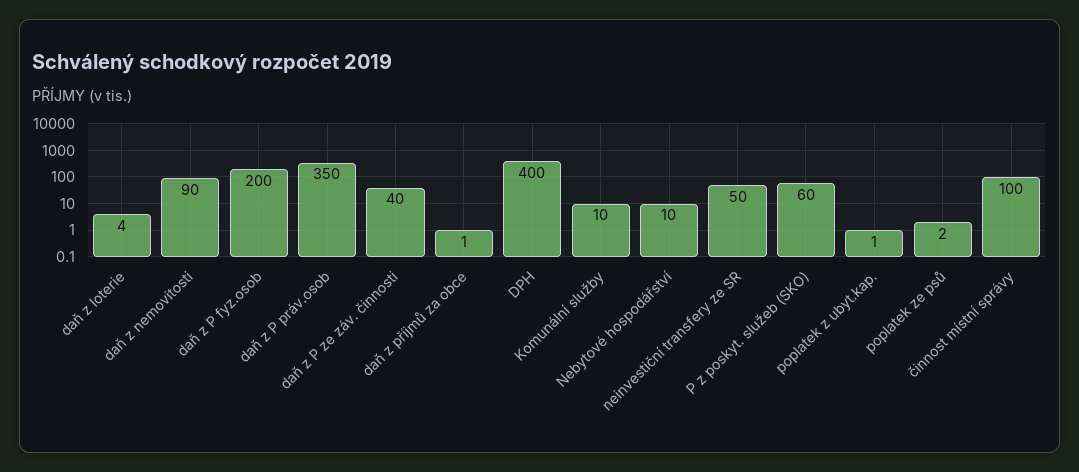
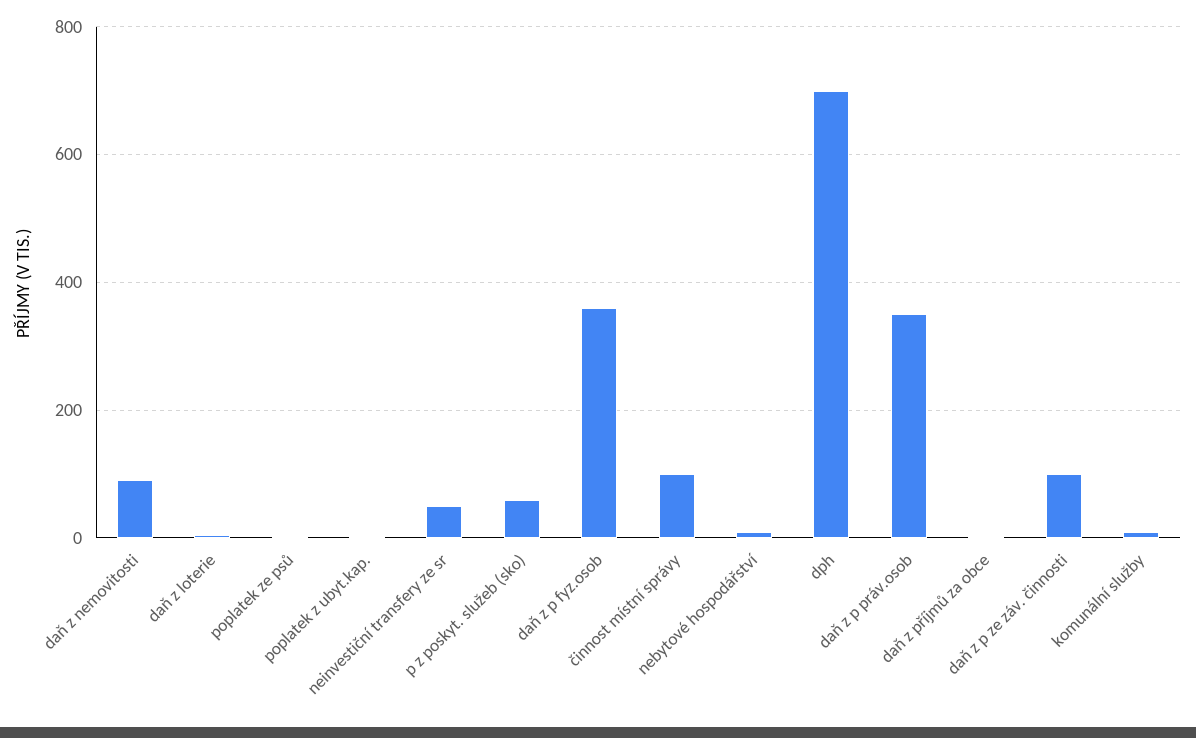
  {
    "daň z loterie": 4,
    "daň z nemovitosti": 90,
-   "daň z P fyz.osob": 200,
+   "daň z P fyz.osob": 360,
    "daň z P práv.osob": 350,
-   "daň z P ze záv. činnosti": 40,
+   "daň z P ze záv. činnosti": 100,
    "daň z příjmů za obce": 1,
-   "DPH": 400,
+   "DPH": 700,
    "Komunální služby": 10,
    "Nebytové hospodářství": 10,
    "neinvestiční transfery ze SR": 50,
    "P z poskyt. služeb (SKO)": 60,
    "poplatek z ubyt.kap.": 1,
    "poplatek ze psů": 2,
    "činnost místní správy": 100
  }

